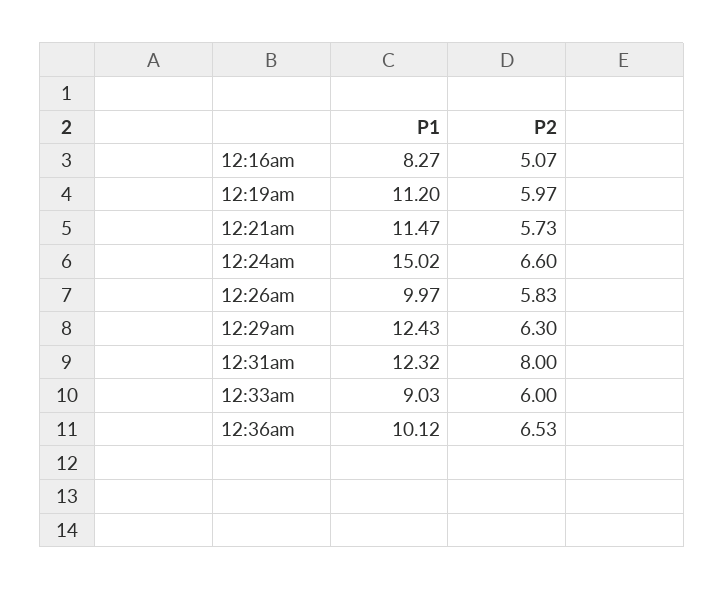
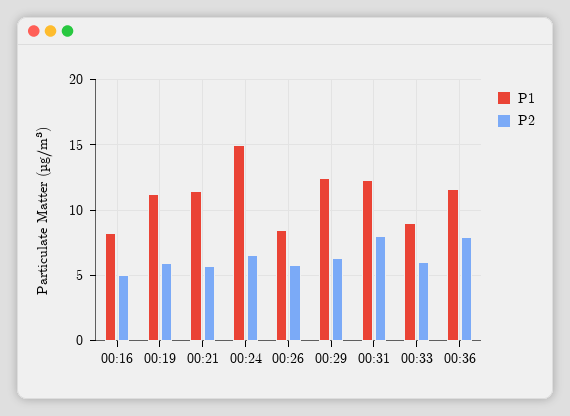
  {
    "P1": {
      "12:16am": 8.27,
      "12:19am": 11.2,
      "12:21am": 11.47,
      "12:24am": 15.02,
-     "12:26am": 9.97,
+     "12:26am": 8.5,
      "12:29am": 12.43,
      "12:31am": 12.32,
      "12:33am": 9.03,
-     "12:36am": 10.12
+     "12:36am": 11.5
    },
    "P2": {
      "12:16am": 5.07,
      "12:19am": 5.97,
      "12:21am": 5.73,
      "12:24am": 6.6,
      "12:26am": 5.83,
      "12:29am": 6.3,
      "12:31am": 8,
      "12:33am": 6,
-     "12:36am": 6.53
+     "12:36am": 8
    }
  }

